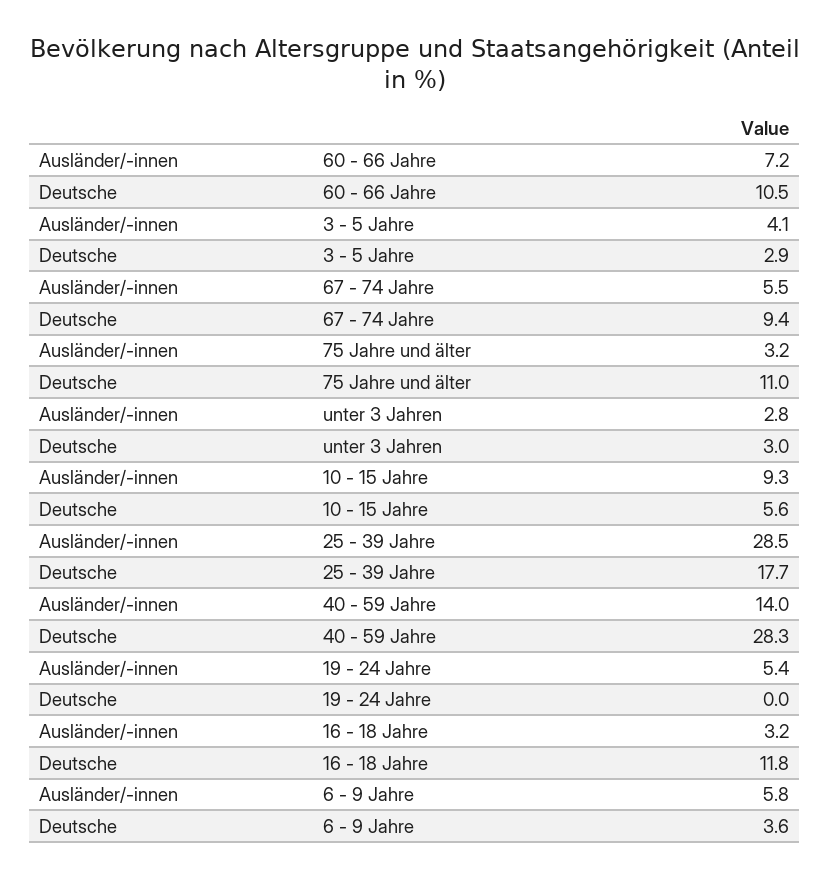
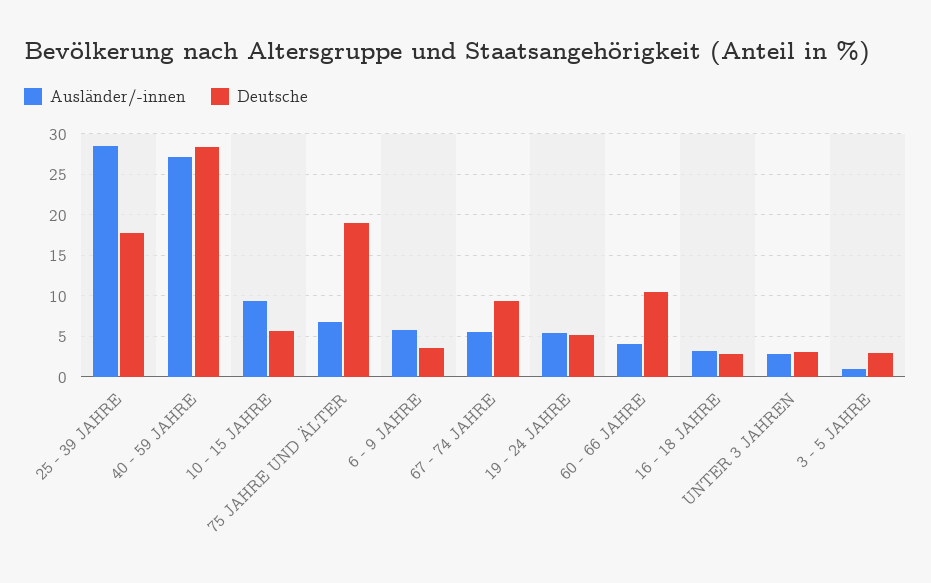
  {
    "Ausländer/-innen": {
-     "60 - 66 Jahre": 7.2,
+     "60 - 66 Jahre": 4,
-     "3 - 5 Jahre": 4.1,
+     "3 - 5 Jahre": 1,
      "67 - 74 Jahre": 5.5,
-     "75 Jahre und älter": 3.2,
+     "75 Jahre und älter": 7,
      "unter 3 Jahren": 2.8,
      "10 - 15 Jahre": 9.3,
      "25 - 39 Jahre": 28.5,
-     "40 - 59 Jahre": 14,
+     "40 - 59 Jahre": 27,
      "19 - 24 Jahre": 5.4,
      "16 - 18 Jahre": 3.2,
      "6 - 9 Jahre": 5.8
    },
    "Deutsche": {
      "60 - 66 Jahre": 10.5,
      "3 - 5 Jahre": 2.9,
      "67 - 74 Jahre": 9.4,
-     "75 Jahre und älter": 11,
+     "75 Jahre und älter": 19,
      "unter 3 Jahren": 3,
      "10 - 15 Jahre": 5.6,
      "25 - 39 Jahre": 17.7,
      "40 - 59 Jahre": 28.3,
-     "19 - 24 Jahre": 0,
+     "19 - 24 Jahre": 5,
-     "16 - 18 Jahre": 11.8,
+     "16 - 18 Jahre": 3,
      "6 - 9 Jahre": 3.6
    }
  }

